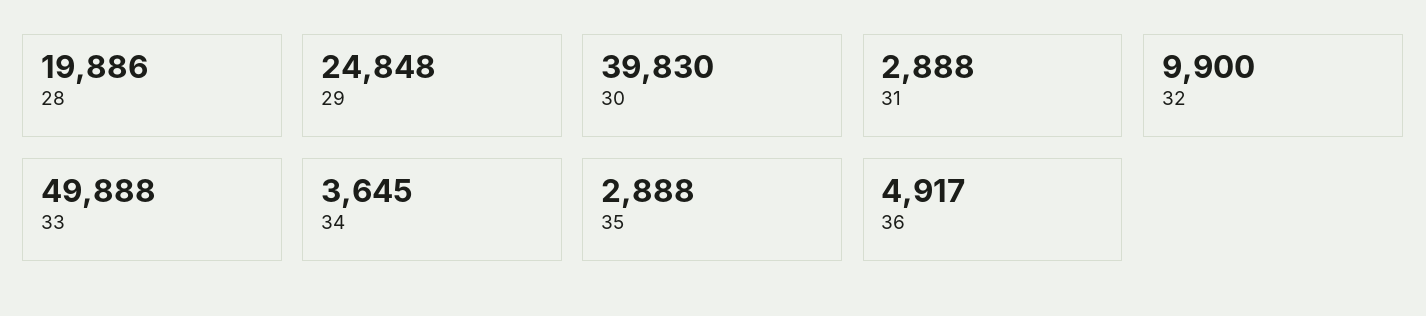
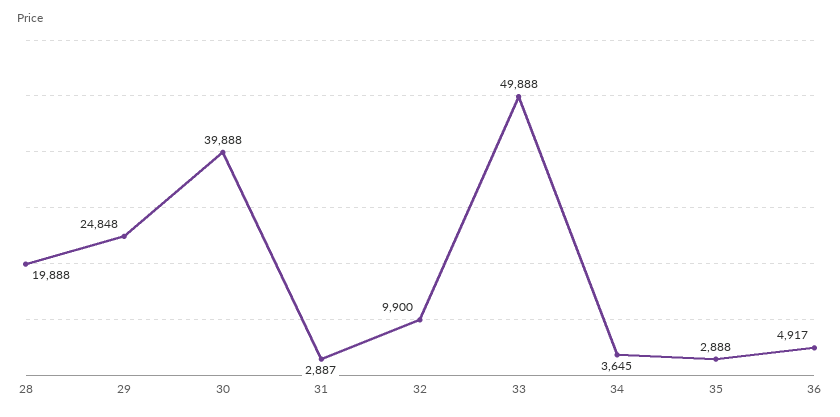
  {
-   "28": 19886,
+   "28": 19888,
    "29": 24848,
-   "30": 39830,
+   "30": 39888,
-   "31": 2888,
+   "31": 2887,
    "32": 9900,
    "33": 49888,
    "34": 3645,
    "35": 2888,
    "36": 4917
  }

